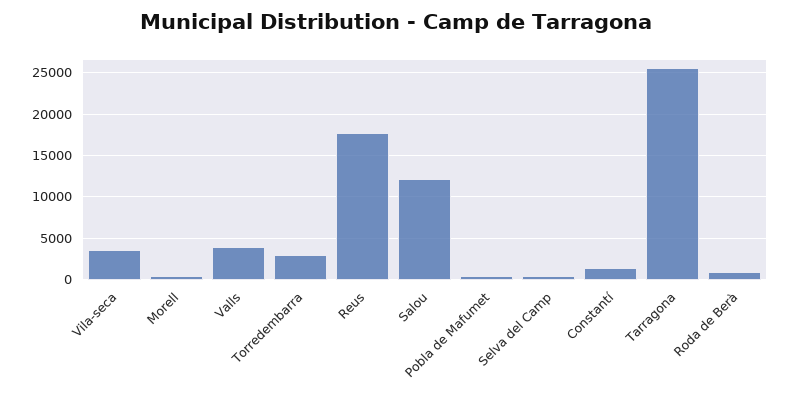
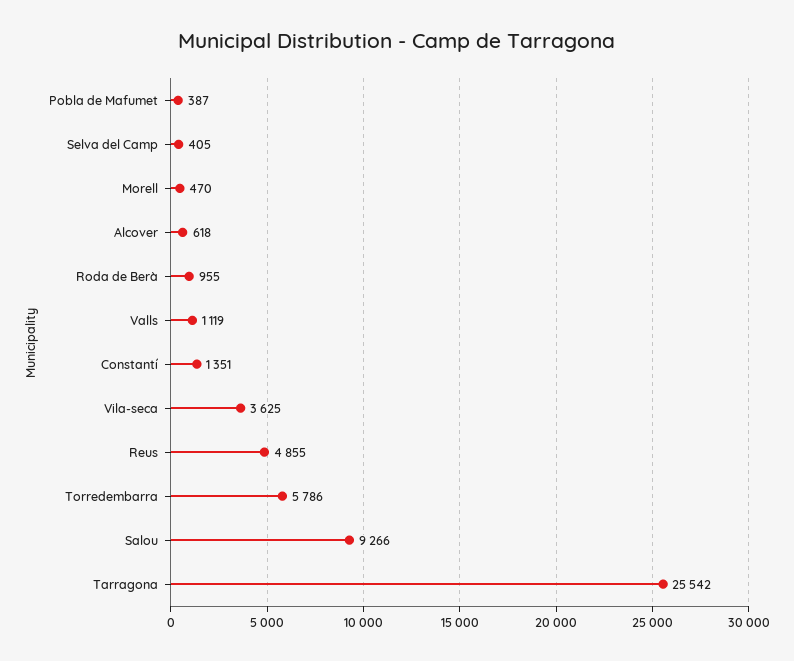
  {
    "Vila-seca": 3625,
    "Morell": 470,
-   "Valls": 4000,
+   "Valls": 1119,
-   "Torredembarra": 3000,
+   "Torredembarra": 5786,
-   "Reus": 18000,
+   "Reus": 4855,
-   "Salou": 12000,
+   "Salou": 9266,
    "Pobla de Mafumet": 387,
    "Selva del Camp": 405,
    "Constantí": 1351,
    "Tarragona": 25542,
-   "Roda de Berà": 955
+   "Roda de Berà": 955,
+   "Alcover": 618
  }

